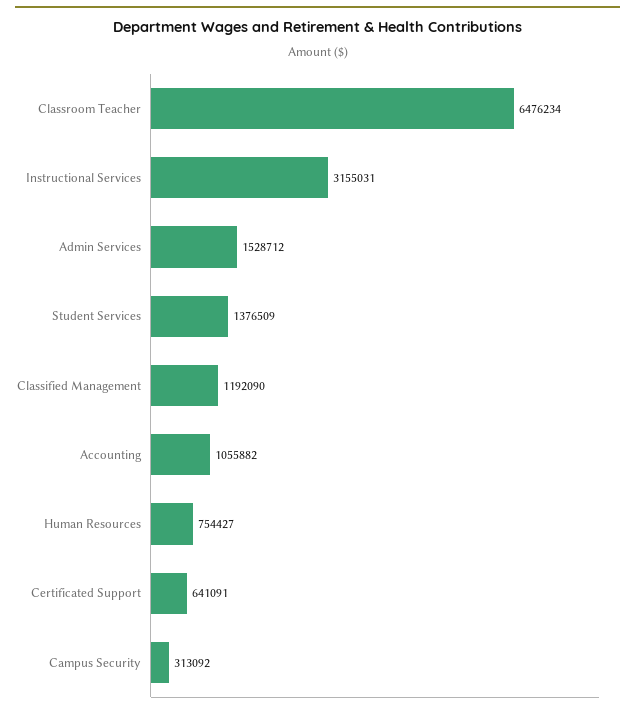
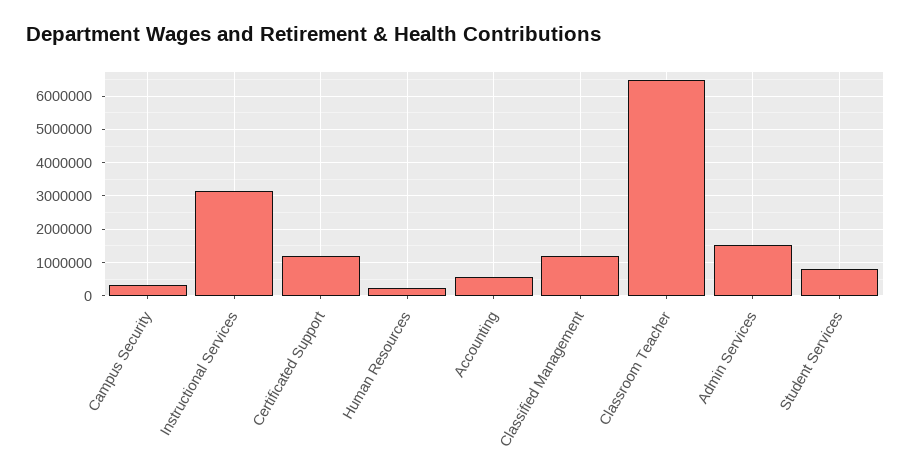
  {
    "Classroom Teacher": 6476234,
    "Instructional Services": 3155031,
    "Admin Services": 1528712,
-   "Student Services": 1376509,
+   "Student Services": 800000,
    "Classified Management": 1192090,
-   "Accounting": 1055882,
+   "Accounting": 600000,
-   "Human Resources": 754427,
+   "Human Resources": 200000,
-   "Certificated Support": 641091,
+   "Certificated Support": 1200000,
    "Campus Security": 313092
  }

